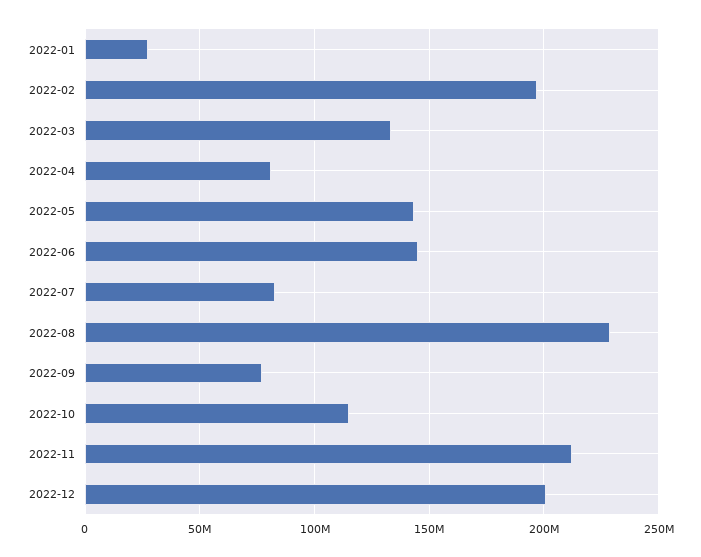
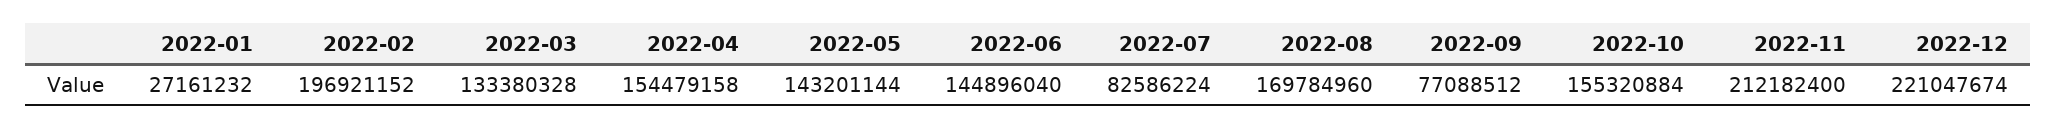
  {
    "2022-01": 27161232,
    "2022-02": 196921152,
    "2022-03": 133380328,
-   "2022-04": 80000000,
+   "2022-04": 154479158,
    "2022-05": 143201144,
    "2022-06": 144896040,
    "2022-07": 82586224,
-   "2022-08": 230000000,
+   "2022-08": 169784960,
    "2022-09": 77088512,
-   "2022-10": 115000000,
+   "2022-10": 155320884,
    "2022-11": 212182400,
-   "2022-12": 200000000
+   "2022-12": 221047674
  }

